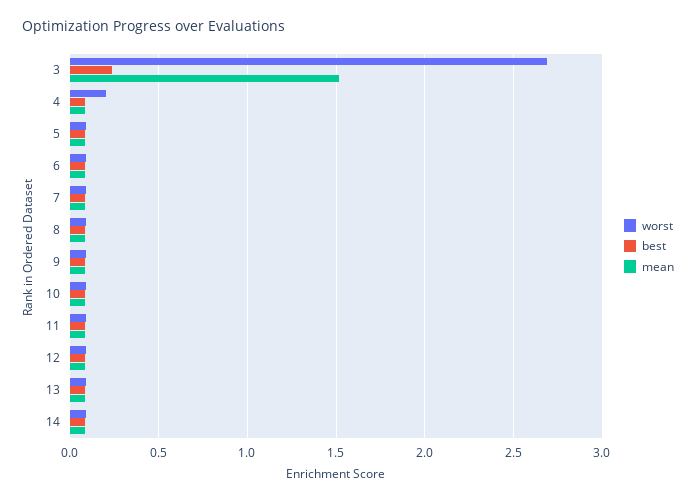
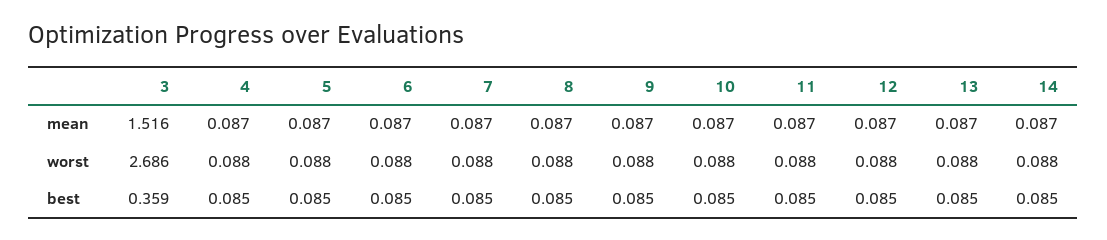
  {
    "worst": {
      "3": 2.686,
-     "4": 0.2,
+     "4": 0.088,
      "5": 0.088,
      "6": 0.088,
      "7": 0.088,
      "8": 0.088,
      "9": 0.088,
      "10": 0.088,
      "11": 0.088,
      "12": 0.088,
      "13": 0.088,
      "14": 0.088
    },
    "best": {
-     "3": 0.25,
+     "3": 0.359,
      "4": 0.085,
      "5": 0.085,
      "6": 0.085,
      "7": 0.085,
      "8": 0.085,
      "9": 0.085,
      "10": 0.085,
      "11": 0.085,
      "12": 0.085,
      "13": 0.085,
      "14": 0.085
    },
    "mean": {
      "3": 1.516,
      "4": 0.087,
      "5": 0.087,
      "6": 0.087,
      "7": 0.087,
      "8": 0.087,
      "9": 0.087,
      "10": 0.087,
      "11": 0.087,
      "12": 0.087,
      "13": 0.087,
      "14": 0.087
    }
  }

